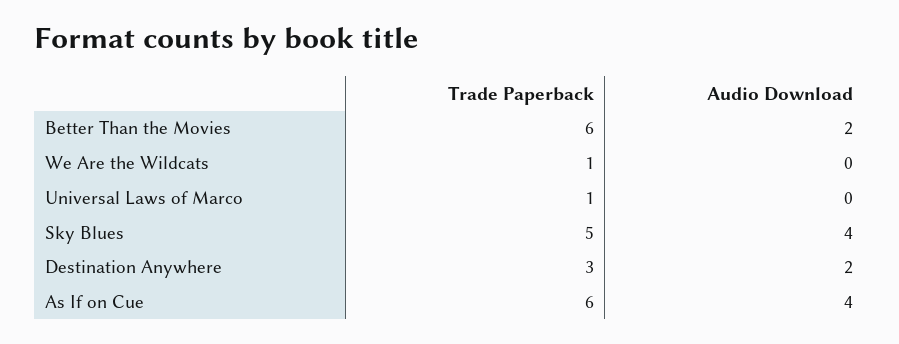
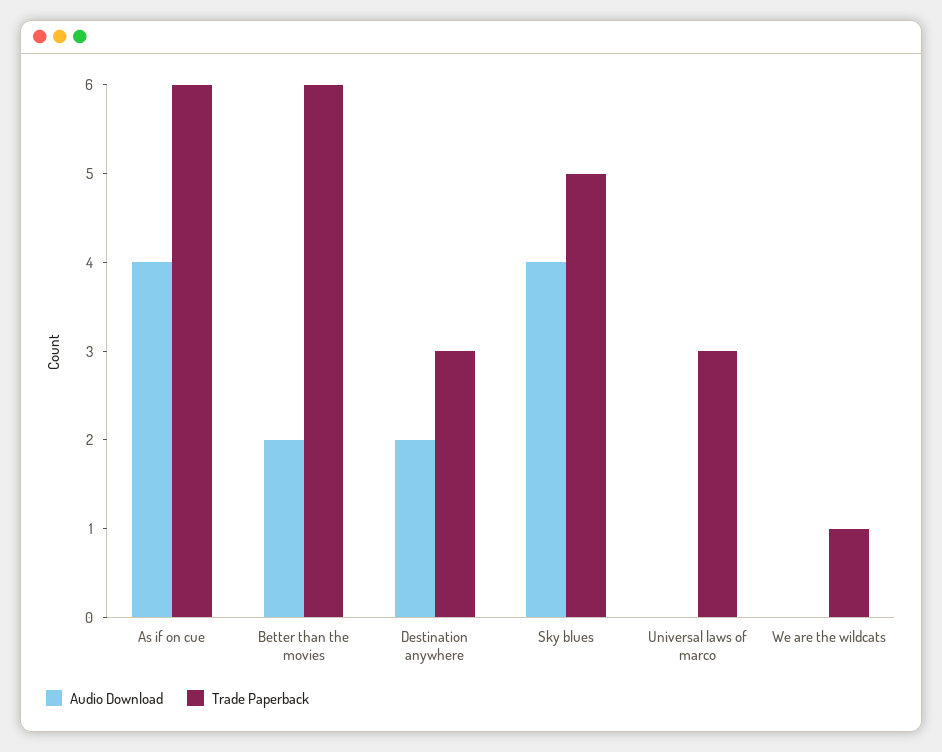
  {
    "Trade Paperback": {
      "Better Than the Movies": 6,
      "We Are the Wildcats": 1,
-     "Universal Laws of Marco": 1,
+     "Universal Laws of Marco": 3,
      "Sky Blues": 5,
      "Destination Anywhere": 3,
      "As If on Cue": 6
    },
    "Audio Download": {
      "Better Than the Movies": 2,
      "We Are the Wildcats": 0,
      "Universal Laws of Marco": 0,
      "Sky Blues": 4,
      "Destination Anywhere": 2,
      "As If on Cue": 4
    }
  }

